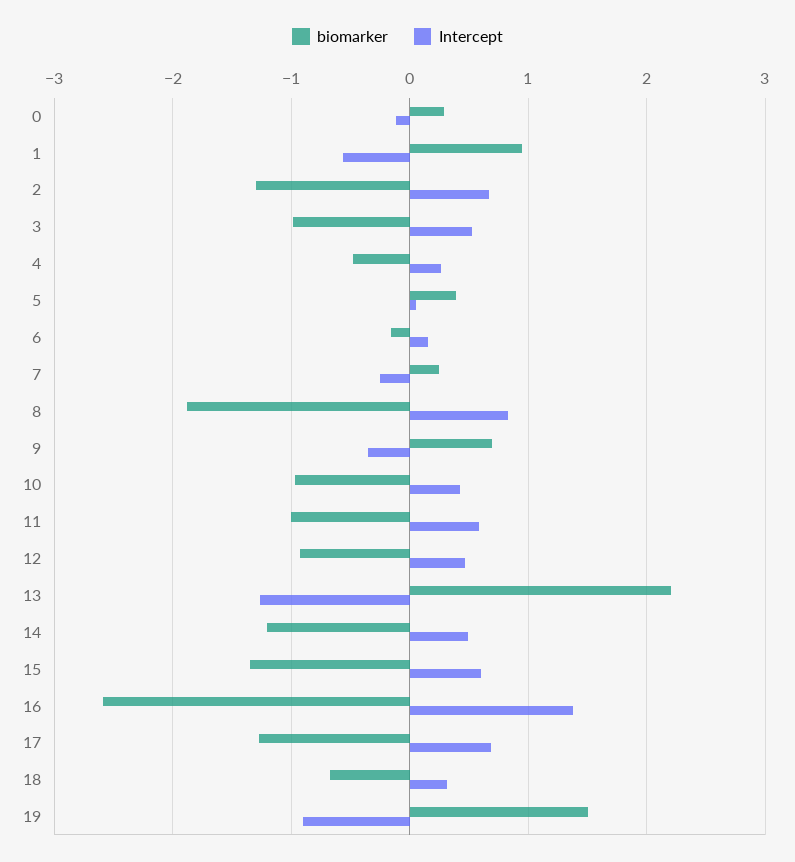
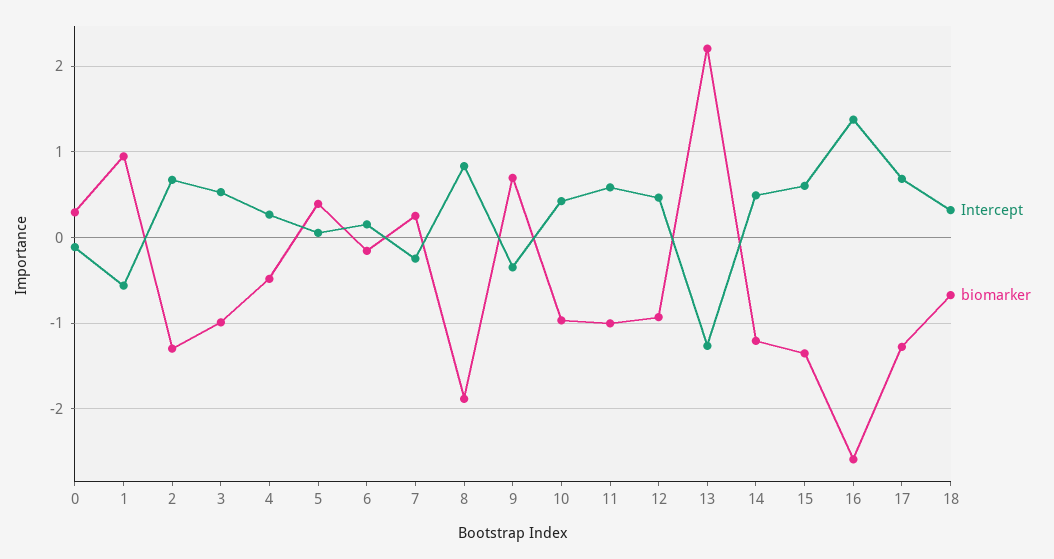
  {
    "biomarker": {
      "0": 0.3,
      "1": 0.9,
      "2": -1.3,
      "3": -1,
      "4": -0.5,
      "5": 0.4,
      "6": -0.2,
      "7": 0.3,
      "8": -1.9,
      "9": 0.7,
      "10": -1,
      "11": -1,
      "12": -0.9,
      "13": 2.2,
      "14": -1.2,
      "15": -1.4,
      "16": -2.6,
      "17": -1.3,
-     "18": -0.7,
+     "18": -0.7
-     "19": 1.5
    },
    "Intercept": {
      "0": -0.1,
      "1": -0.6,
      "2": 0.7,
      "3": 0.5,
      "4": 0.3,
      "5": 0.1,
      "6": 0.2,
      "7": -0.2,
      "8": 0.8,
      "9": -0.4,
      "10": 0.4,
      "11": 0.6,
      "12": 0.5,
      "13": -1.3,
      "14": 0.5,
      "15": 0.6,
      "16": 1.4,
      "17": 0.7,
-     "18": 0.3,
+     "18": 0.3
-     "19": -0.9
    }
  }

